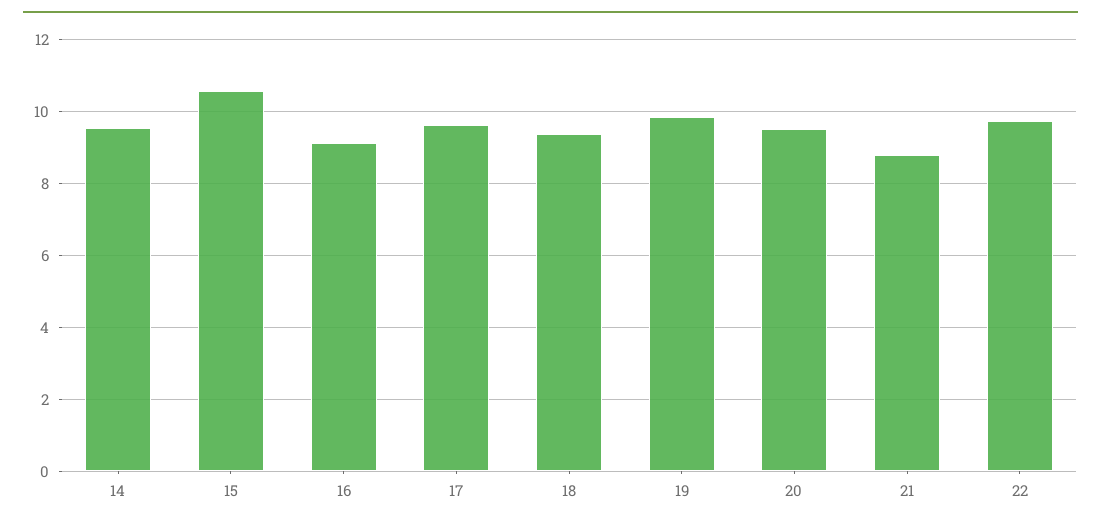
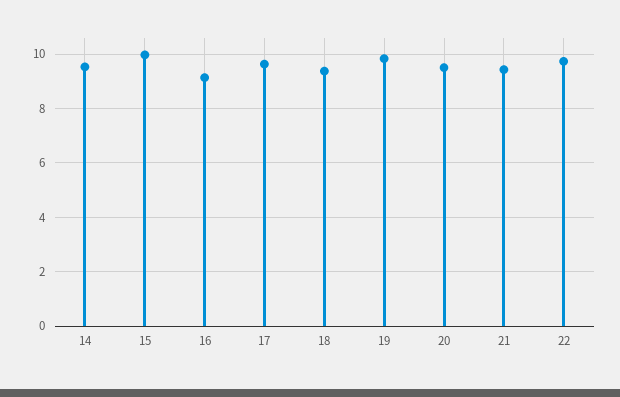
  {
    "14": 9.6,
-   "15": 10.6,
+   "15": 10,
    "16": 9.2,
    "17": 9.6,
    "18": 9.4,
    "19": 9.8,
    "20": 9.6,
-   "21": 8.8,
+   "21": 9.5,
    "22": 9.8
  }

